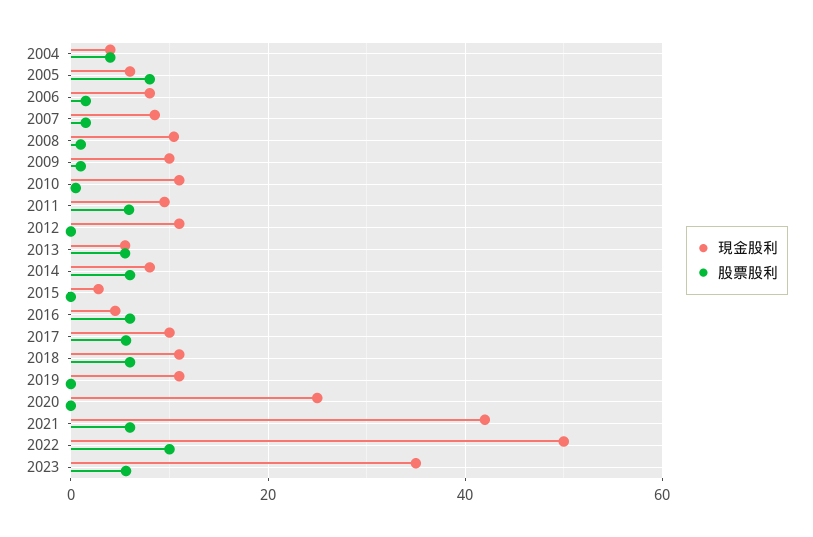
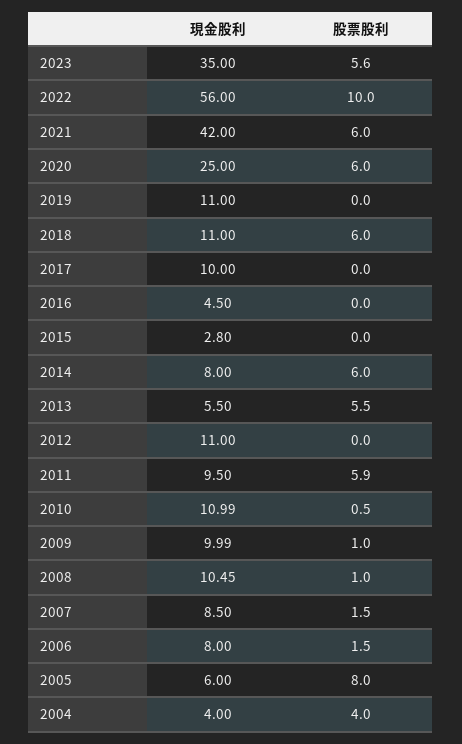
  {
    "現金股利": {
      "2004": 4,
      "2005": 6,
      "2006": 8,
      "2007": 8.5,
      "2008": 10.45,
      "2009": 9.99,
      "2010": 10.99,
      "2011": 9.5,
      "2012": 11,
      "2013": 5.5,
      "2014": 8,
      "2015": 2.8,
      "2016": 4.5,
      "2017": 10,
      "2018": 11,
      "2019": 11,
      "2020": 25,
      "2021": 42,
-     "2022": 50,
+     "2022": 56,
      "2023": 35
    },
    "股票股利": {
      "2004": 4,
      "2005": 8,
      "2006": 1.5,
      "2007": 1.5,
      "2008": 1,
      "2009": 1,
      "2010": 0.5,
      "2011": 5.9,
      "2012": 0,
      "2013": 5.5,
      "2014": 6,
      "2015": 0,
-     "2016": 6,
+     "2016": 0,
-     "2017": 6,
+     "2017": 0,
      "2018": 6,
      "2019": 0,
-     "2020": 0,
+     "2020": 6,
      "2021": 6,
      "2022": 10,
      "2023": 5.6
    }
  }

